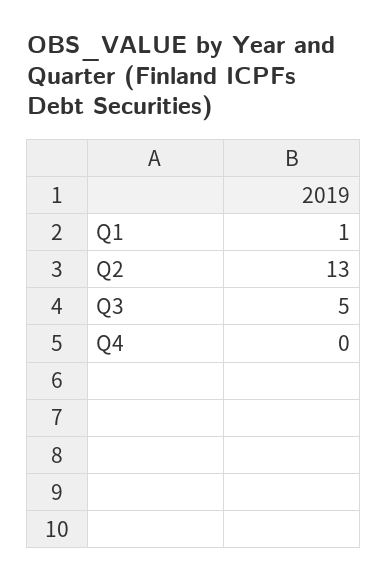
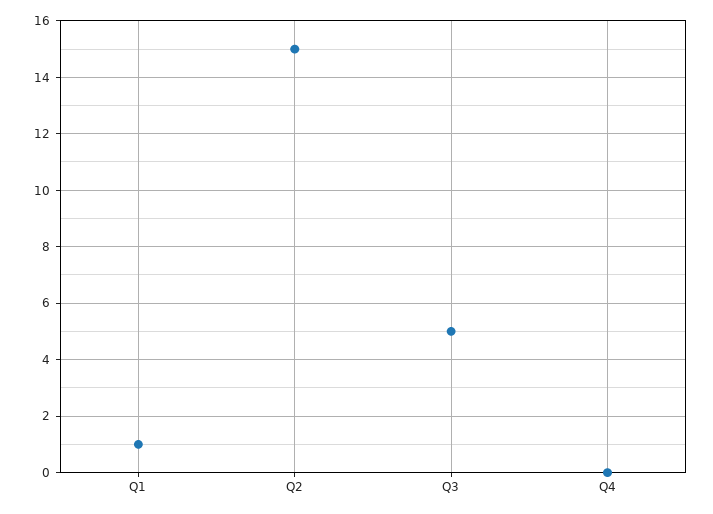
  {
    "Q1": 1,
-   "Q2": 13,
+   "Q2": 15,
    "Q3": 5,
    "Q4": 0
  }

